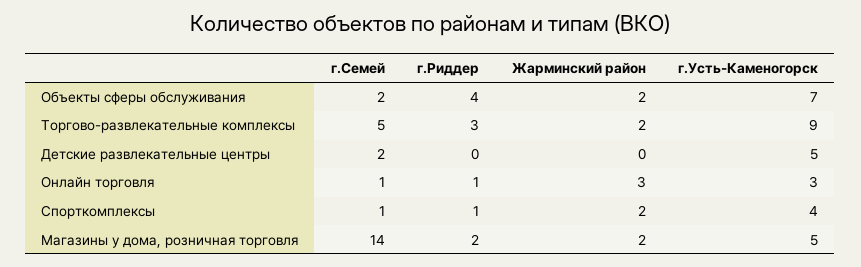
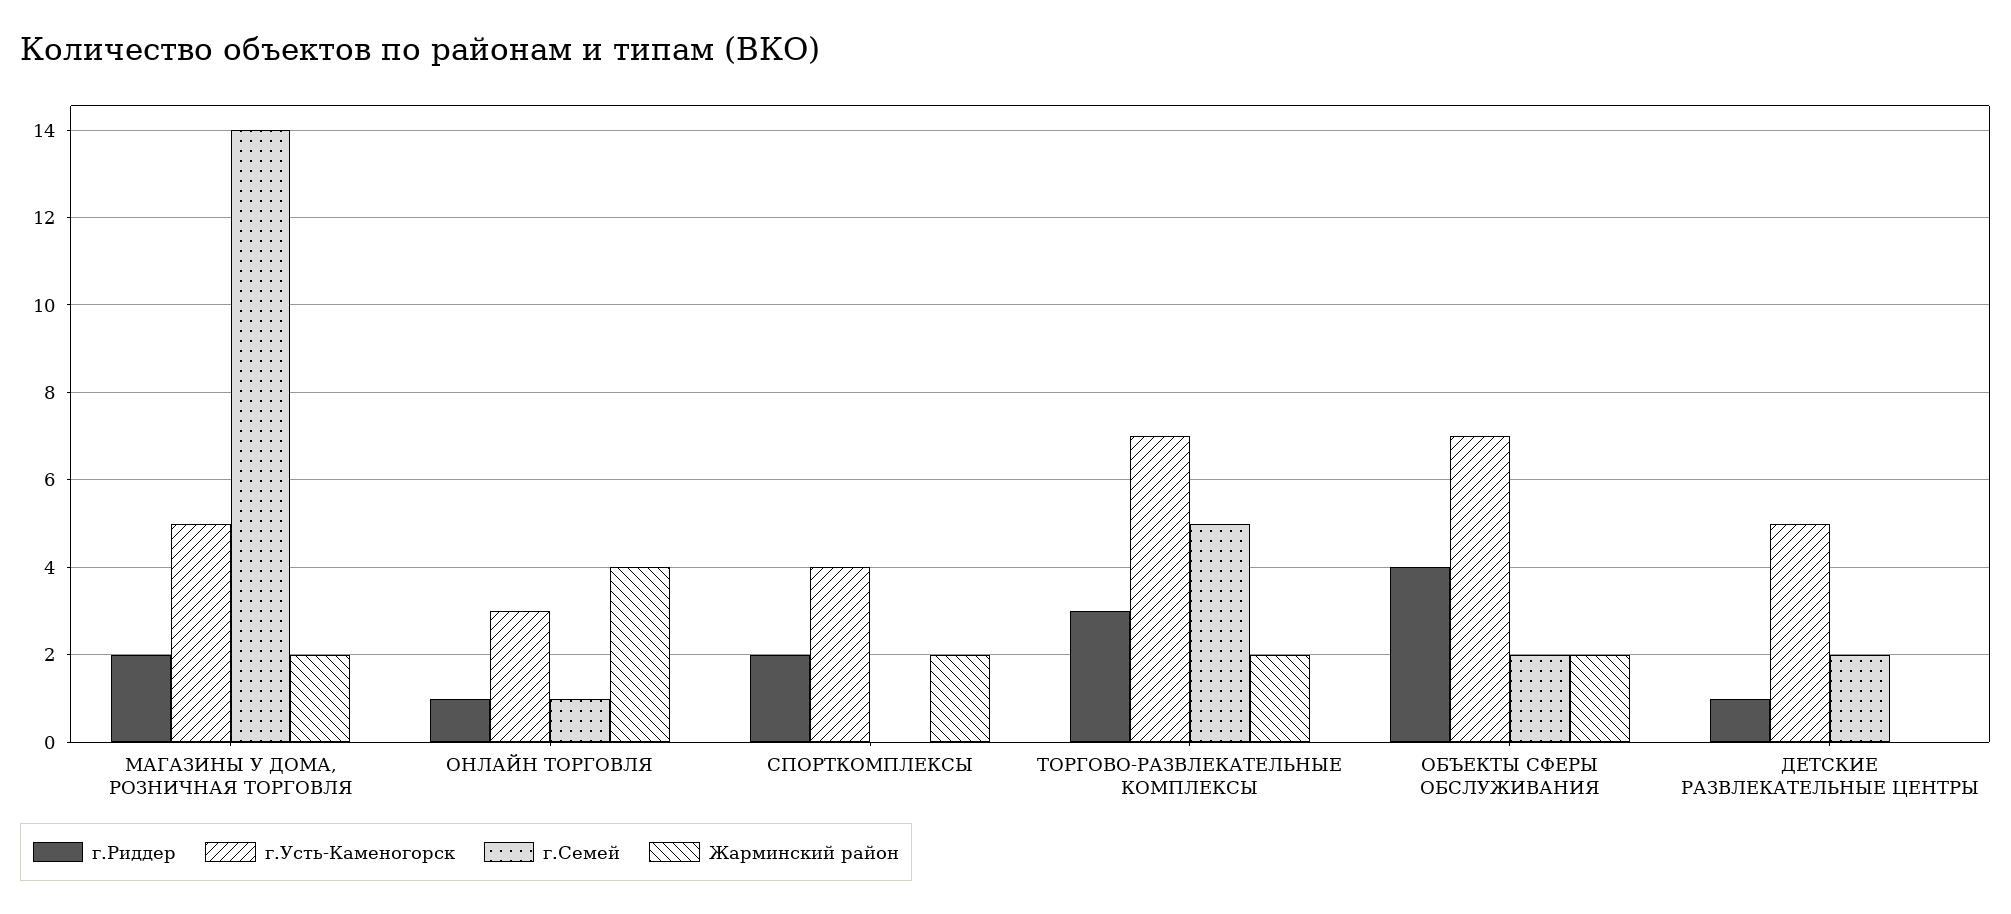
  {
    "г.Семей": {
      "Объекты сферы обслуживания": 2,
      "Торгово-развлекательные комплексы": 5,
      "Детские развлекательные центры": 2,
      "Онлайн торговля": 1,
-     "Спорткомплексы": 1,
+     "Спорткомплексы": 0,
      "Магазины у дома, розничная торговля": 14
    },
    "г.Риддер": {
      "Объекты сферы обслуживания": 4,
      "Торгово-развлекательные комплексы": 3,
-     "Детские развлекательные центры": 0,
+     "Детские развлекательные центры": 1,
      "Онлайн торговля": 1,
-     "Спорткомплексы": 1,
+     "Спорткомплексы": 2,
      "Магазины у дома, розничная торговля": 2
    },
    "Жарминский район": {
      "Объекты сферы обслуживания": 2,
      "Торгово-развлекательные комплексы": 2,
      "Детские развлекательные центры": 0,
-     "Онлайн торговля": 3,
+     "Онлайн торговля": 4,
      "Спорткомплексы": 2,
      "Магазины у дома, розничная торговля": 2
    },
    "г.Усть-Каменогорск": {
      "Объекты сферы обслуживания": 7,
-     "Торгово-развлекательные комплексы": 9,
+     "Торгово-развлекательные комплексы": 7,
      "Детские развлекательные центры": 5,
      "Онлайн торговля": 3,
      "Спорткомплексы": 4,
      "Магазины у дома, розничная торговля": 5
    }
  }

